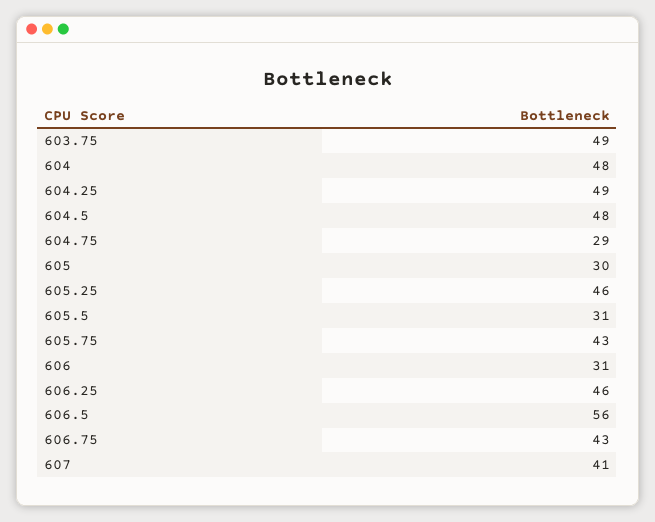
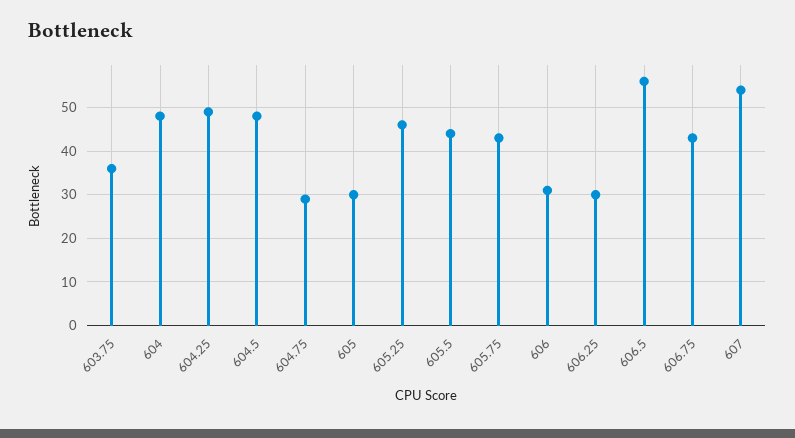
  {
-   "603.75": 49,
+   "603.75": 35,
    "604": 48,
    "604.25": 49,
    "604.5": 48,
    "604.75": 29,
    "605": 30,
    "605.25": 46,
-   "605.5": 31,
+   "605.5": 45,
    "605.75": 43,
    "606": 31,
-   "606.25": 46,
+   "606.25": 30,
    "606.5": 56,
    "606.75": 43,
-   "607": 41
+   "607": 55
  }

